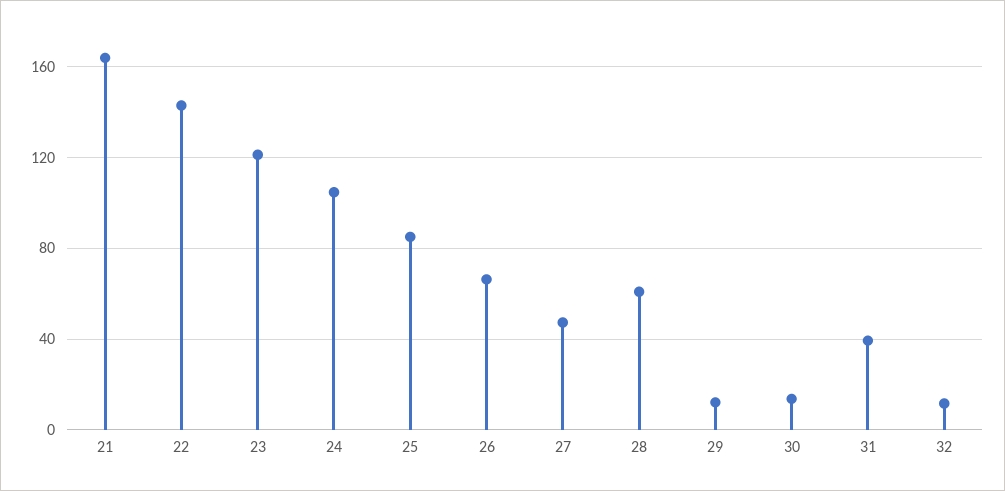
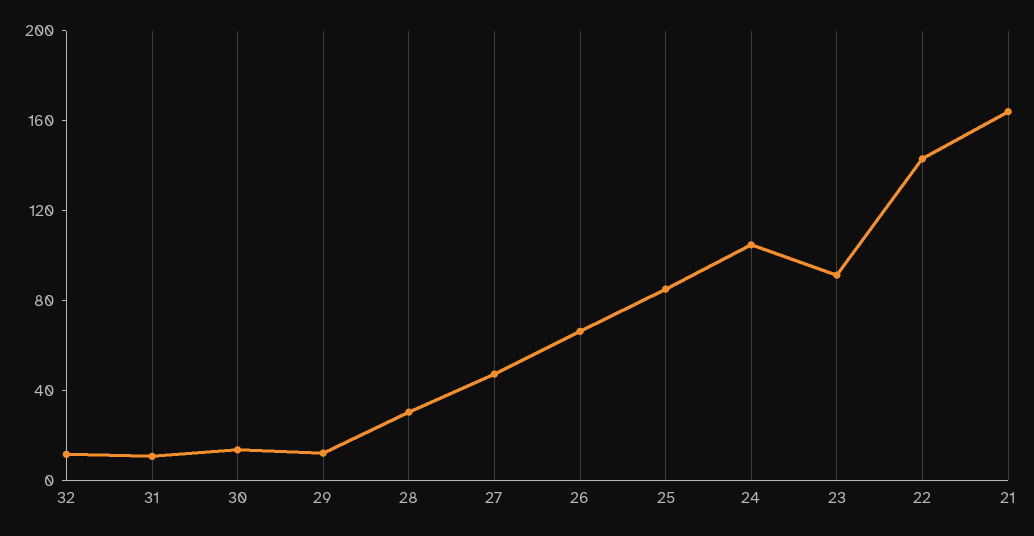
  {
    "21": 165,
    "22": 145,
-   "23": 120,
+   "23": 90,
    "24": 105,
    "25": 85,
    "26": 65,
    "27": 45,
-   "28": 60,
+   "28": 30,
    "29": 10,
    "30": 15,
-   "31": 40,
+   "31": 10,
    "32": 10
  }

